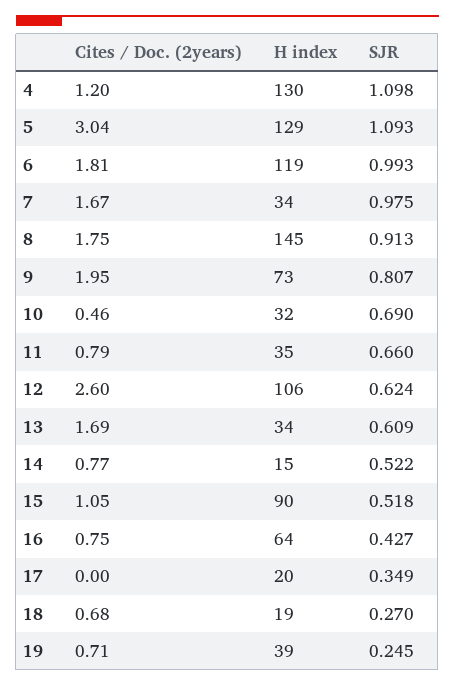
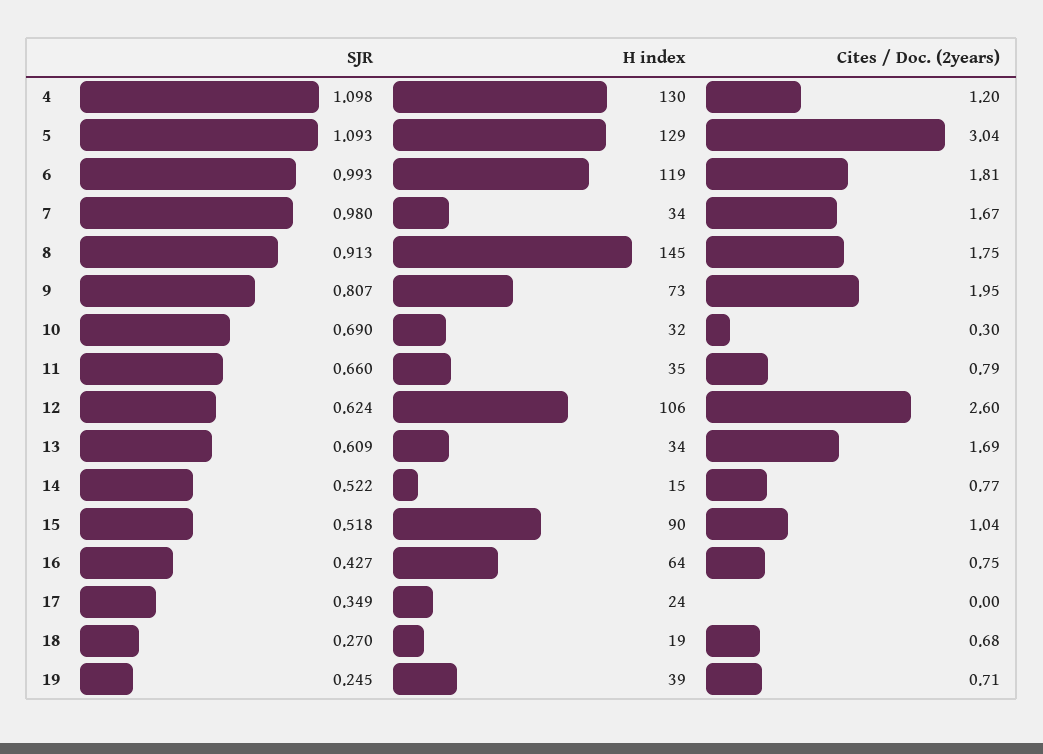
  {
    "Cites / Doc. (2years)": {
      "4": 1.2,
      "5": 3.04,
      "6": 1.81,
      "7": 1.67,
      "8": 1.75,
      "9": 1.95,
-     "10": 0.46,
+     "10": 0.3,
      "11": 0.79,
      "12": 2.6,
      "13": 1.69,
      "14": 0.77,
-     "15": 1.05,
+     "15": 1.04,
      "16": 0.75,
      "17": 0,
      "18": 0.68,
      "19": 0.71
    },
    "H index": {
      "4": 130,
      "5": 129,
      "6": 119,
      "7": 34,
      "8": 145,
      "9": 73,
      "10": 32,
      "11": 35,
      "12": 106,
      "13": 34,
      "14": 15,
      "15": 90,
      "16": 64,
-     "17": 20,
+     "17": 24,
      "18": 19,
      "19": 39
    },
    "SJR": {
      "4": 1.098,
      "5": 1.093,
      "6": 0.993,
-     "7": 0.975,
+     "7": 0.98,
      "8": 0.913,
      "9": 0.807,
      "10": 0.69,
      "11": 0.66,
      "12": 0.624,
      "13": 0.609,
      "14": 0.522,
      "15": 0.518,
      "16": 0.427,
      "17": 0.349,
      "18": 0.27,
      "19": 0.245
    }
  }

